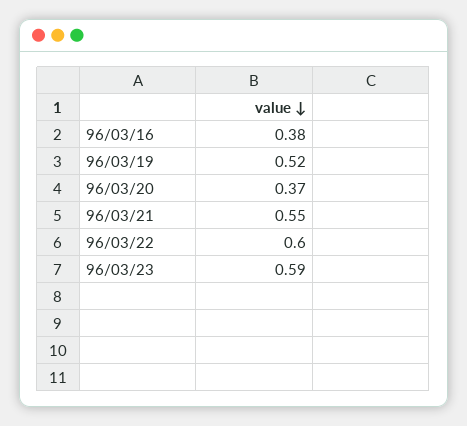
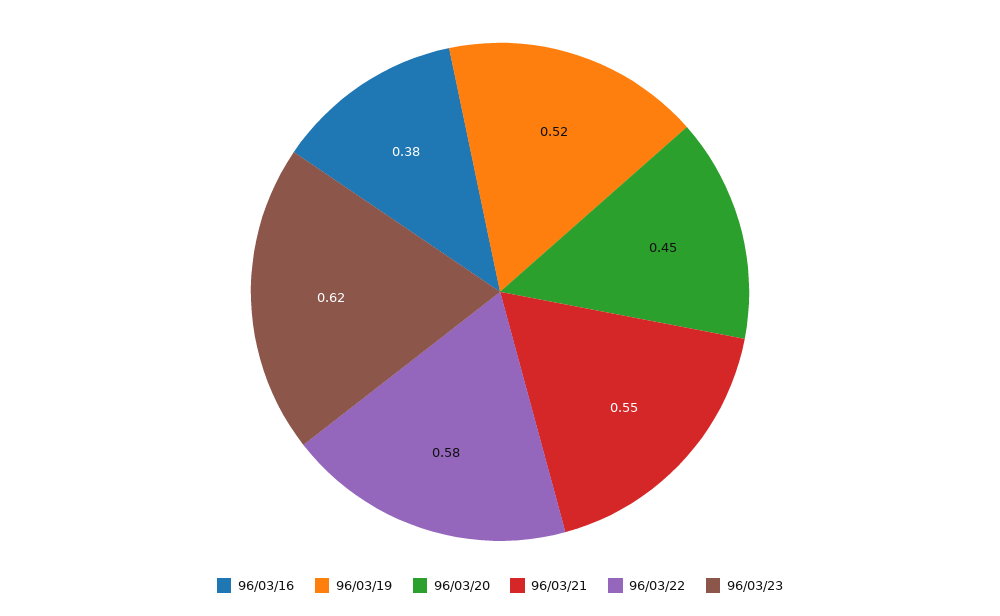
  {
    "96/03/16": 0.38,
    "96/03/19": 0.52,
-   "96/03/20": 0.37,
+   "96/03/20": 0.45,
    "96/03/21": 0.55,
-   "96/03/22": 0.6,
+   "96/03/22": 0.58,
-   "96/03/23": 0.59
+   "96/03/23": 0.62
  }

